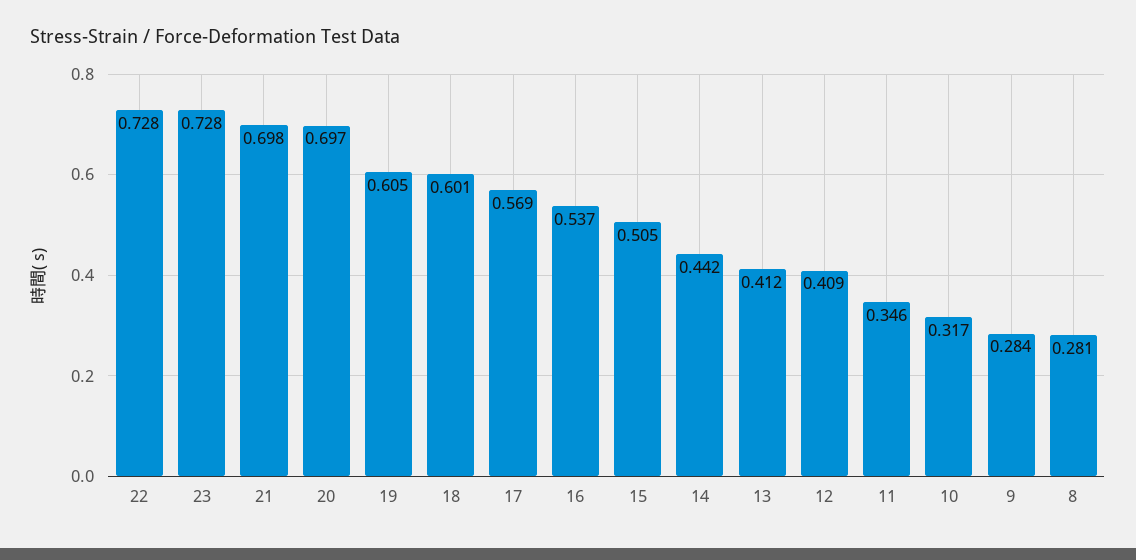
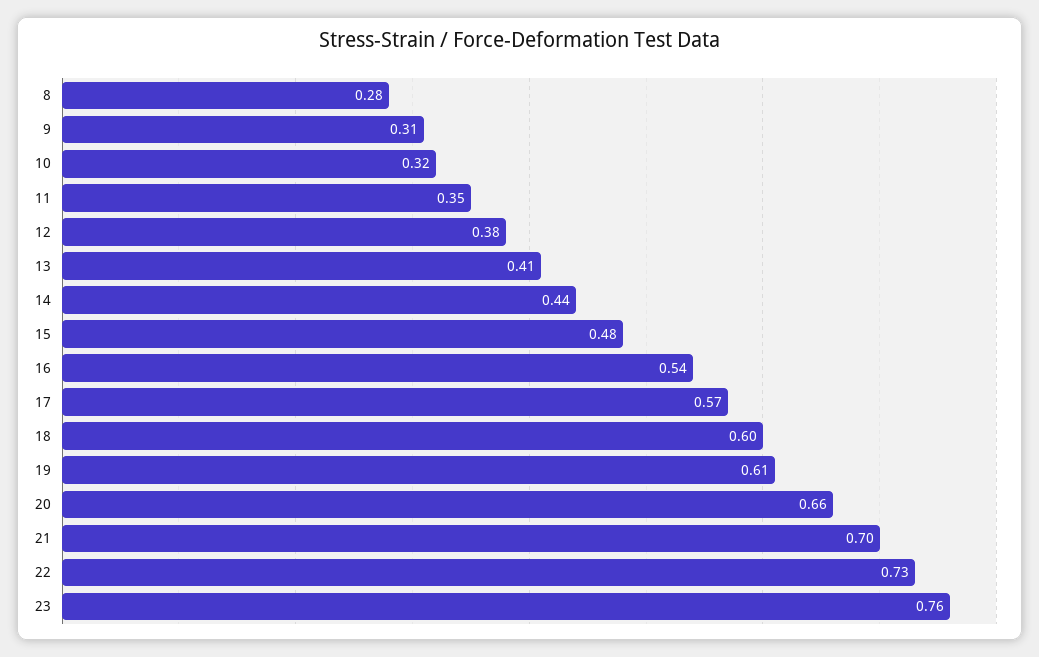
  {
    "22": 0.728,
-   "23": 0.728,
+   "23": 0.76,
    "21": 0.698,
-   "20": 0.697,
+   "20": 0.66,
    "19": 0.605,
    "18": 0.601,
    "17": 0.569,
    "16": 0.537,
-   "15": 0.505,
+   "15": 0.48,
    "14": 0.442,
    "13": 0.412,
-   "12": 0.409,
+   "12": 0.38,
    "11": 0.346,
    "10": 0.317,
-   "9": 0.284,
+   "9": 0.31,
    "8": 0.281
  }

